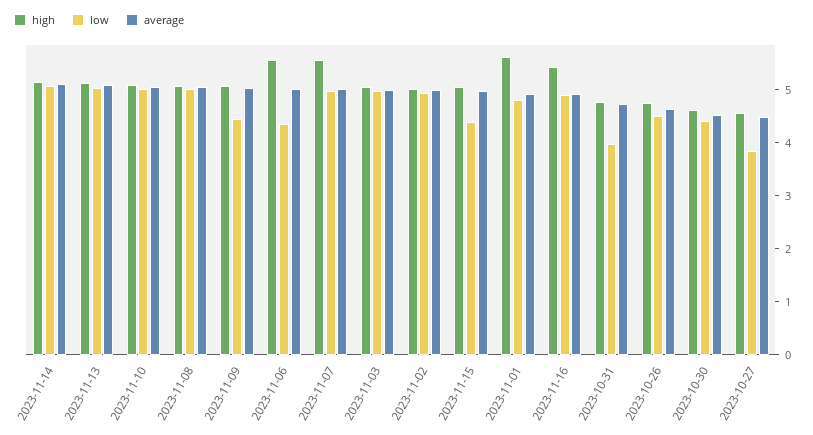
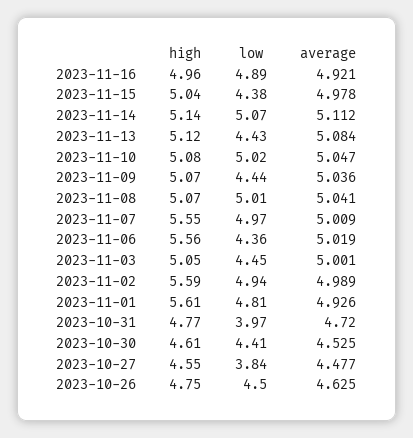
  {
    "high": {
      "2023-11-14": 5.14,
      "2023-11-13": 5.12,
      "2023-11-10": 5.08,
      "2023-11-08": 5.07,
      "2023-11-09": 5.07,
      "2023-11-06": 5.56,
      "2023-11-07": 5.55,
      "2023-11-03": 5.05,
-     "2023-11-02": 5,
+     "2023-11-02": 5.59,
      "2023-11-15": 5.04,
      "2023-11-01": 5.61,
-     "2023-11-16": 5.4,
+     "2023-11-16": 4.96,
      "2023-10-31": 4.77,
      "2023-10-26": 4.75,
      "2023-10-30": 4.61,
      "2023-10-27": 4.55
    },
    "low": {
      "2023-11-14": 5.07,
-     "2023-11-13": 5,
+     "2023-11-13": 4.43,
      "2023-11-10": 5.02,
      "2023-11-08": 5.01,
      "2023-11-09": 4.44,
      "2023-11-06": 4.36,
      "2023-11-07": 4.97,
-     "2023-11-03": 5,
+     "2023-11-03": 4.45,
      "2023-11-02": 4.94,
      "2023-11-15": 4.38,
      "2023-11-01": 4.81,
      "2023-11-16": 4.89,
      "2023-10-31": 3.97,
      "2023-10-26": 4.5,
      "2023-10-30": 4.41,
      "2023-10-27": 3.84
    },
    "average": {
      "2023-11-14": 5.112,
      "2023-11-13": 5.084,
      "2023-11-10": 5.047,
      "2023-11-08": 5.041,
      "2023-11-09": 5.036,
      "2023-11-06": 5.019,
      "2023-11-07": 5.009,
      "2023-11-03": 5.001,
      "2023-11-02": 4.989,
      "2023-11-15": 4.978,
      "2023-11-01": 4.926,
      "2023-11-16": 4.921,
      "2023-10-31": 4.72,
      "2023-10-26": 4.625,
      "2023-10-30": 4.525,
      "2023-10-27": 4.477
    }
  }

